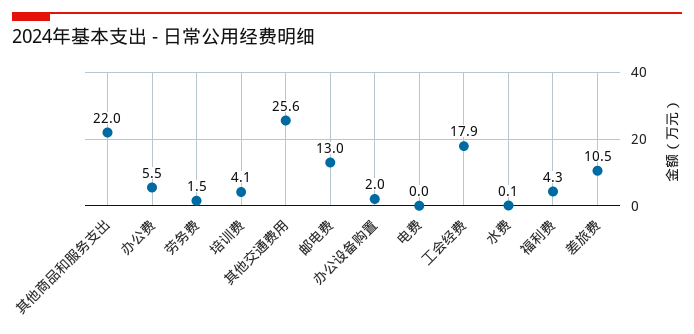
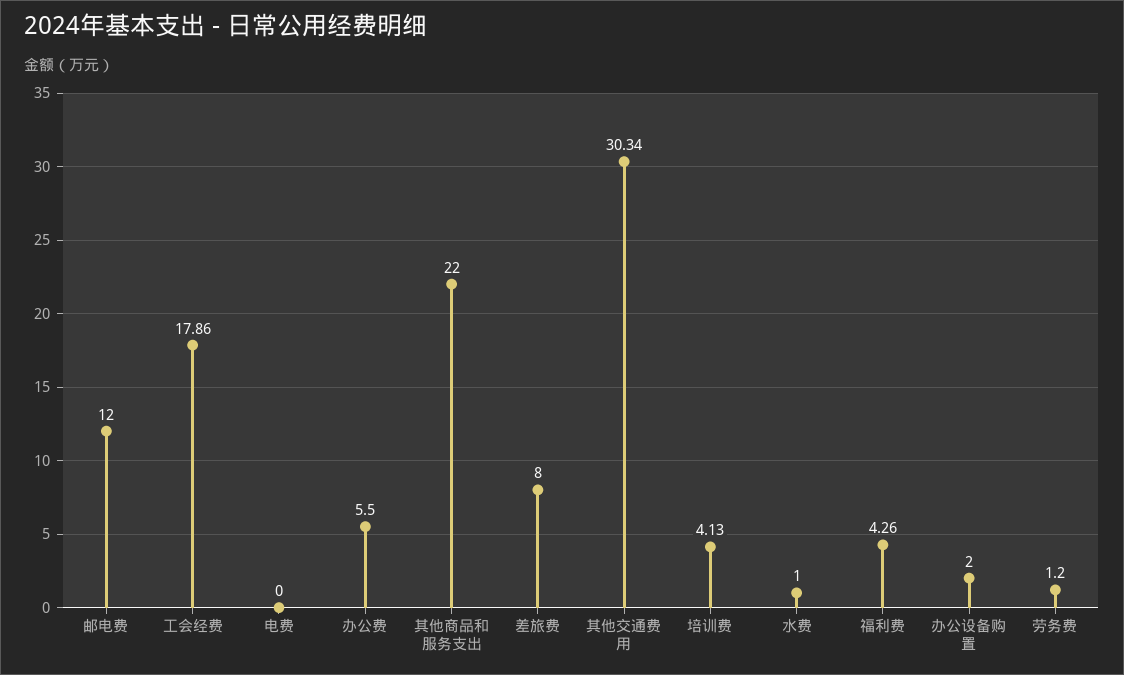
  {
    "其他商品和服务支出": 22,
    "办公费": 5.5,
-   "劳务费": 1.5,
+   "劳务费": 1.2,
    "培训费": 4.13,
-   "其他交通费用": 25.6,
+   "其他交通费用": 30.34,
-   "邮电费": 13,
+   "邮电费": 12,
    "办公设备购置": 2,
    "电费": 0,
    "工会经费": 17.86,
-   "水费": 0.1,
+   "水费": 1,
    "福利费": 4.26,
-   "差旅费": 10.5
+   "差旅费": 8
  }

